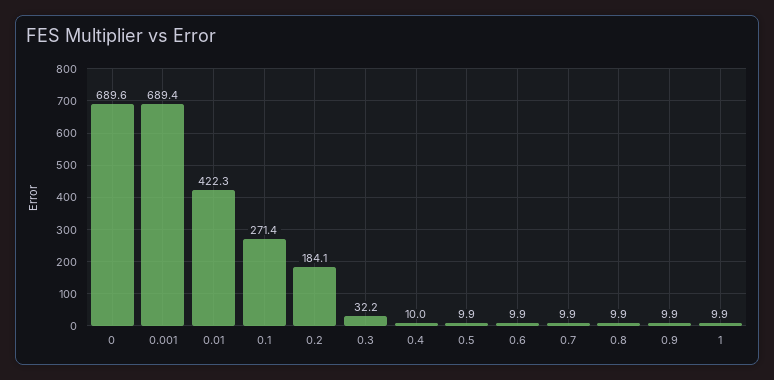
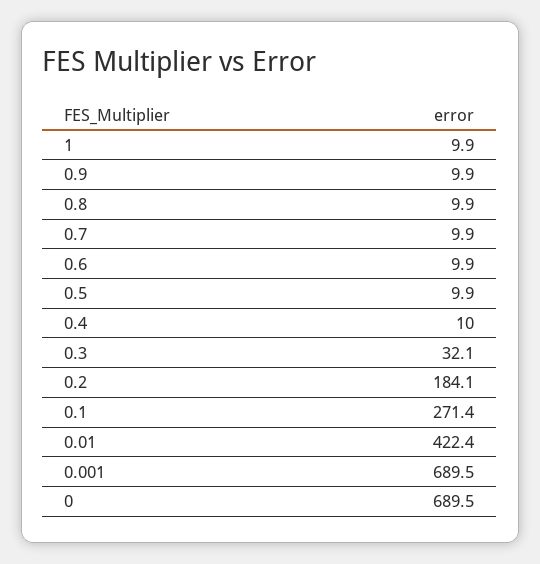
  {
-   "0": 689.6,
+   "0": 689.5,
-   "0.001": 689.4,
+   "0.001": 689.5,
-   "0.01": 422.3,
+   "0.01": 422.4,
    "0.1": 271.4,
    "0.2": 184.1,
-   "0.3": 32.2,
+   "0.3": 32.1,
    "0.4": 10,
    "0.5": 9.9,
    "0.6": 9.9,
    "0.7": 9.9,
    "0.8": 9.9,
    "0.9": 9.9,
    "1": 9.9
  }

